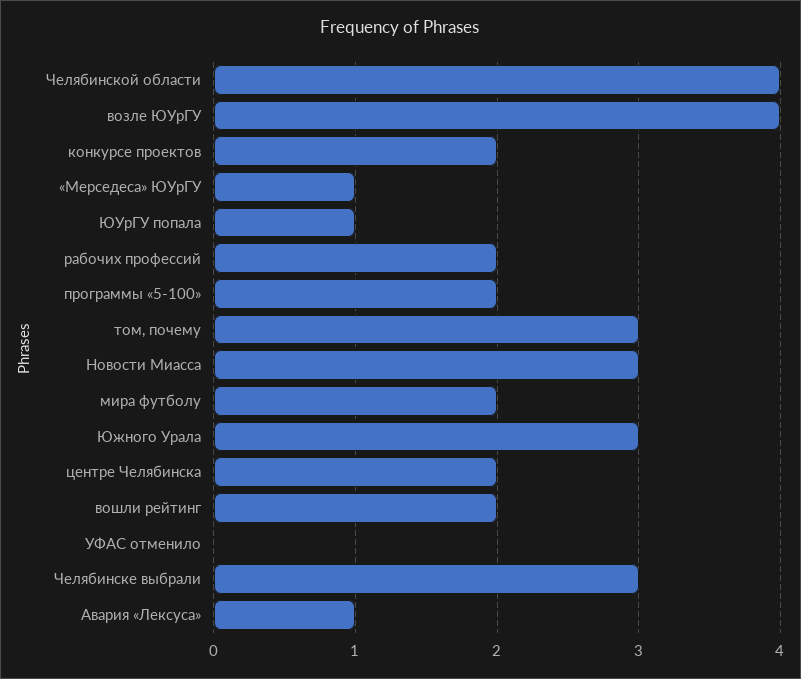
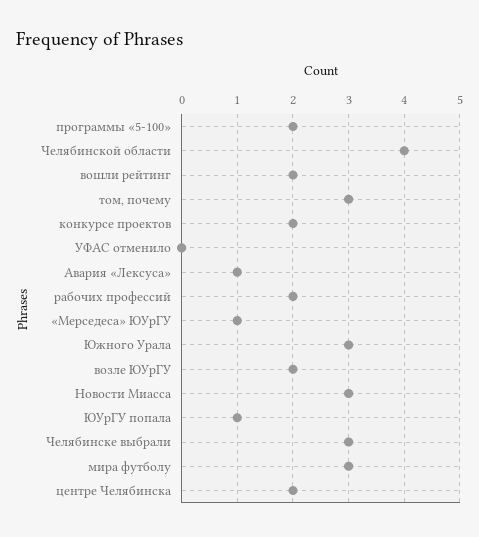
  {
    "Челябинской области": 4,
-   "возле ЮУрГУ": 4,
+   "возле ЮУрГУ": 2,
    "конкурсе проектов": 2,
    "«Мерседеса» ЮУрГУ": 1,
    "ЮУрГУ попала": 1,
    "рабочих профессий": 2,
    "программы «5-100»": 2,
    "том, почему": 3,
    "Новости Миасса": 3,
-   "мира футболу": 2,
+   "мира футболу": 3,
    "Южного Урала": 3,
    "центре Челябинска": 2,
    "вошли рейтинг": 2,
    "УФАС отменило": 0,
    "Челябинске выбрали": 3,
    "Авария «Лексуса»": 1
  }

